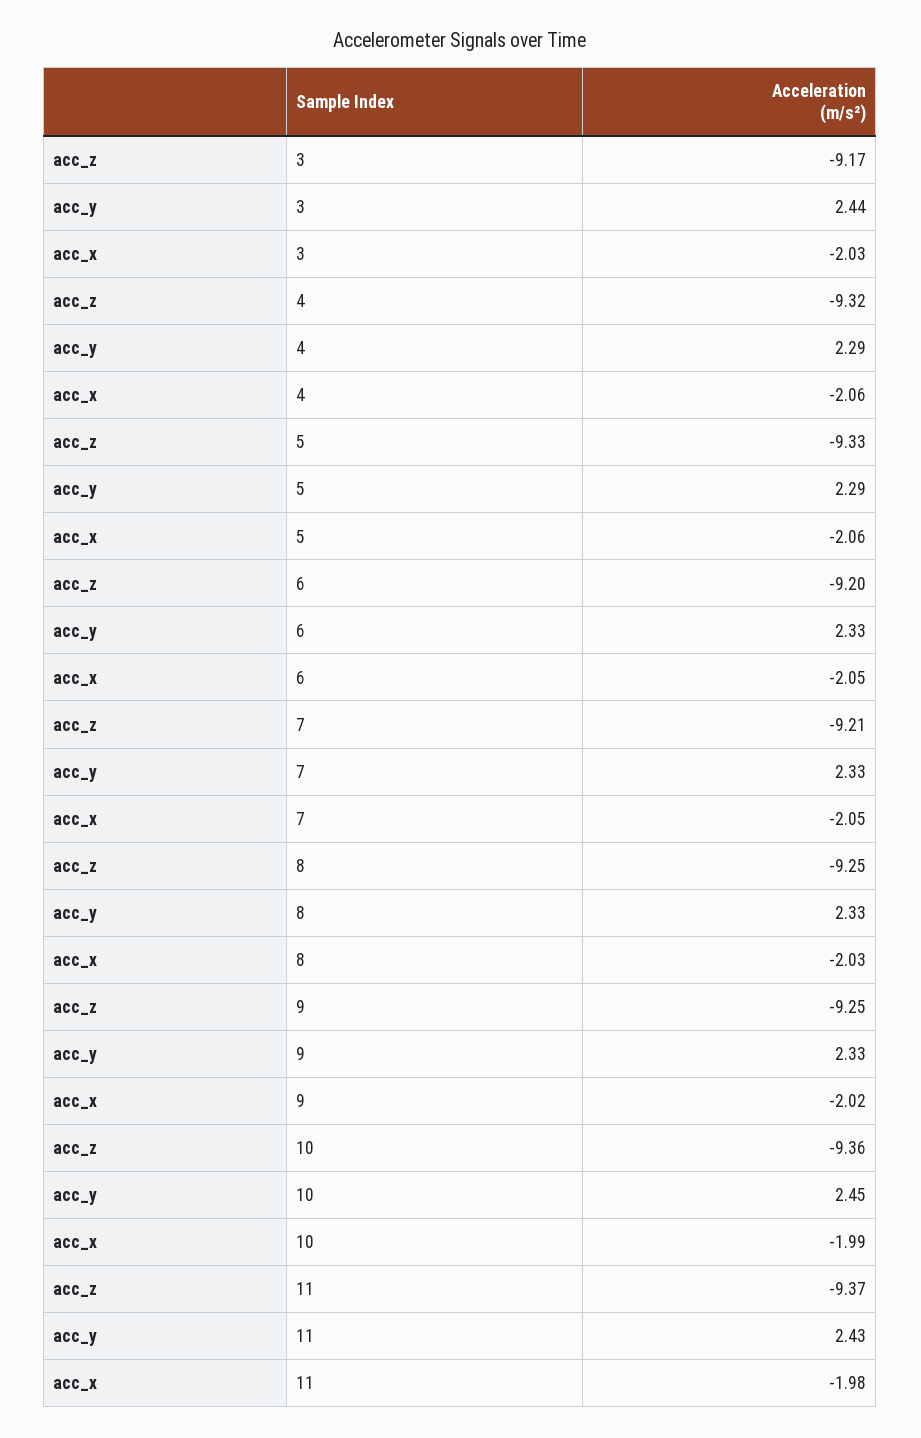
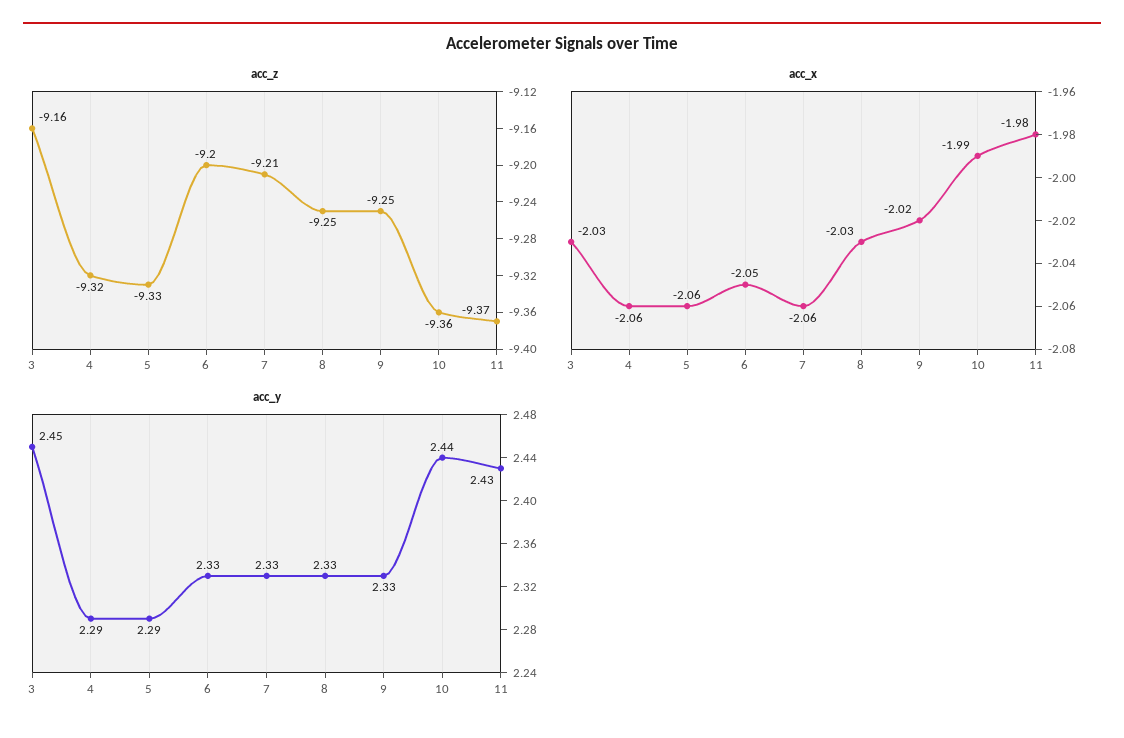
  {
    "acc_z": {
-     "3": -9.17,
+     "3": -9.16,
      "4": -9.32,
      "5": -9.33,
      "6": -9.2,
      "7": -9.21,
      "8": -9.25,
      "9": -9.25,
      "10": -9.36,
      "11": -9.37
    },
    "acc_y": {
-     "3": 2.44,
+     "3": 2.45,
      "4": 2.29,
      "5": 2.29,
      "6": 2.33,
      "7": 2.33,
      "8": 2.33,
      "9": 2.33,
-     "10": 2.45,
+     "10": 2.44,
      "11": 2.43
    },
    "acc_x": {
      "3": -2.03,
      "4": -2.06,
      "5": -2.06,
      "6": -2.05,
-     "7": -2.05,
+     "7": -2.06,
      "8": -2.03,
      "9": -2.02,
      "10": -1.99,
      "11": -1.98
    }
  }

